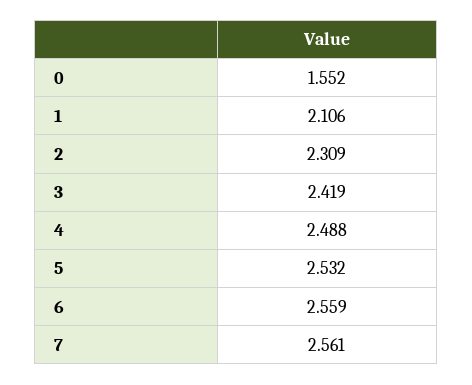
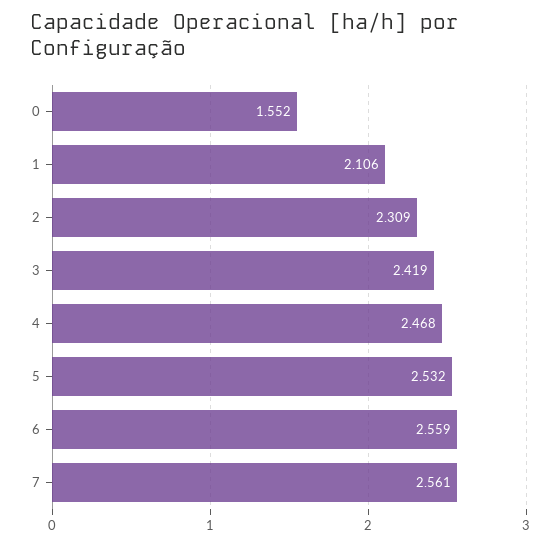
  {
    "0": 1.552,
    "1": 2.106,
    "2": 2.309,
    "3": 2.419,
-   "4": 2.488,
+   "4": 2.468,
    "5": 2.532,
    "6": 2.559,
    "7": 2.561
  }

